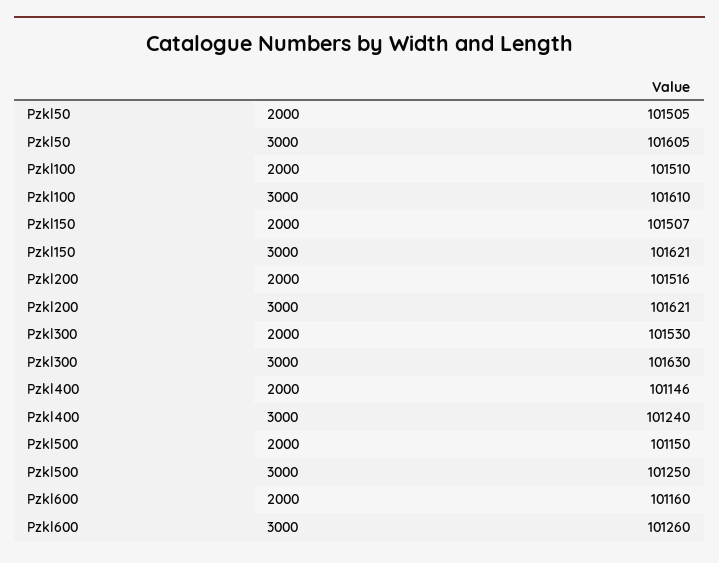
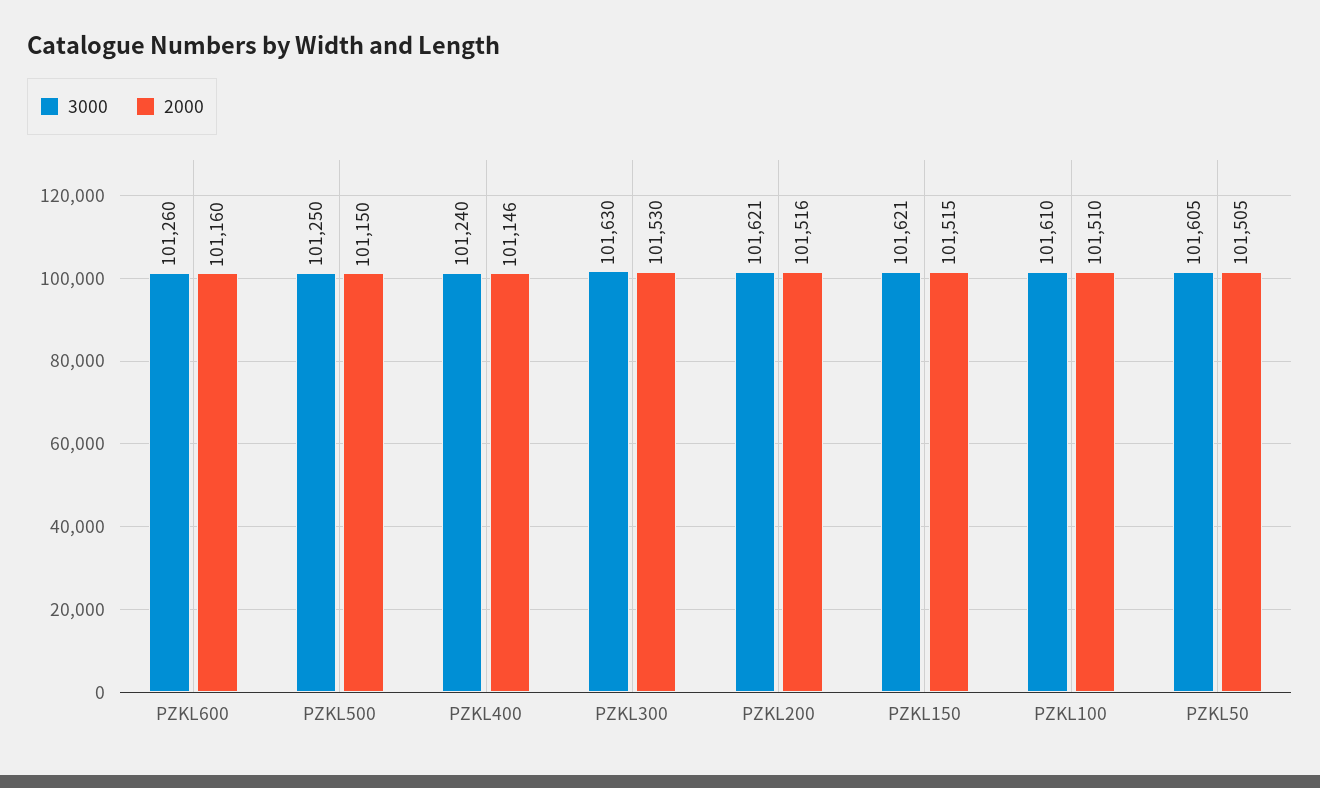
  {
    "2000": {
      "Pzkl50": 101505,
      "Pzkl100": 101510,
-     "Pzkl150": 101507,
+     "Pzkl150": 101515,
      "Pzkl200": 101516,
      "Pzkl300": 101530,
      "Pzkl400": 101146,
      "Pzkl500": 101150,
      "Pzkl600": 101160
    },
    "3000": {
      "Pzkl50": 101605,
      "Pzkl100": 101610,
      "Pzkl150": 101621,
      "Pzkl200": 101621,
      "Pzkl300": 101630,
      "Pzkl400": 101240,
      "Pzkl500": 101250,
      "Pzkl600": 101260
    }
  }

